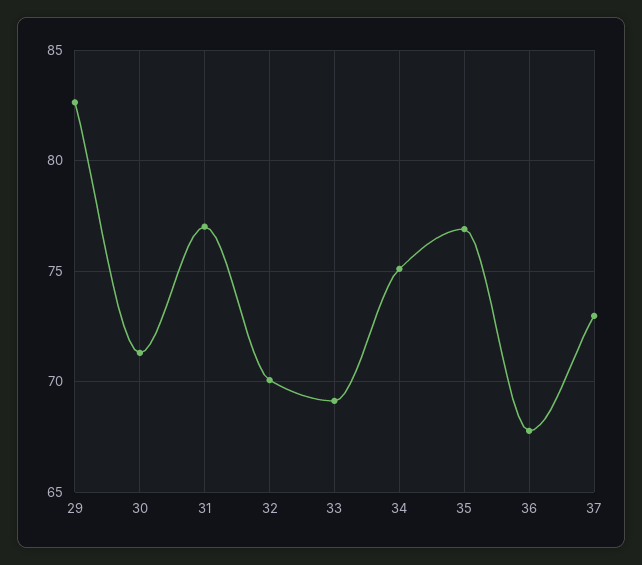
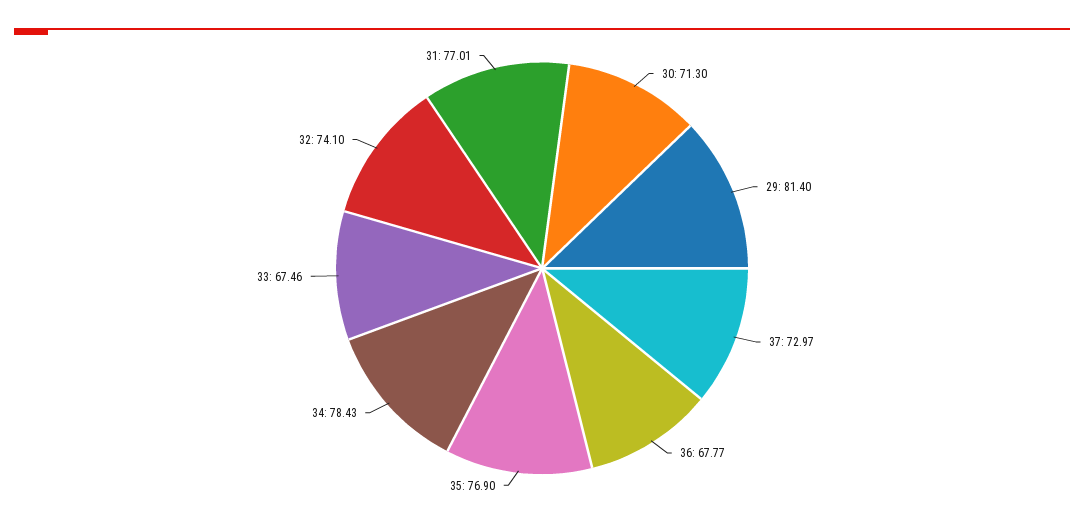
  {
-   "29": 82.5,
+   "29": 81.4,
    "30": 71.3,
    "31": 77.01,
-   "32": 70,
+   "32": 74.1,
-   "33": 69,
+   "33": 67.46,
-   "34": 75,
+   "34": 78.43,
    "35": 76.9,
    "36": 67.77,
    "37": 72.97
  }

